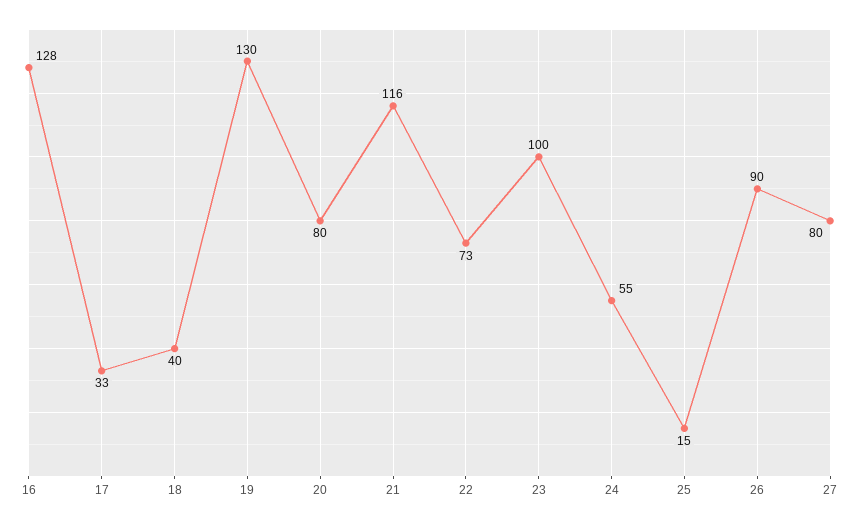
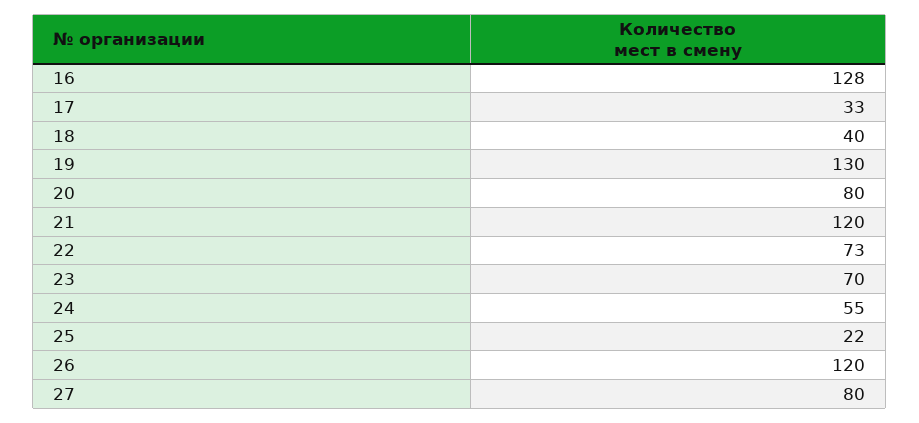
  {
    "16": 128,
    "17": 33,
    "18": 40,
    "19": 130,
    "20": 80,
-   "21": 116,
+   "21": 120,
    "22": 73,
-   "23": 100,
+   "23": 70,
    "24": 55,
-   "25": 15,
+   "25": 22,
-   "26": 90,
+   "26": 120,
    "27": 80
  }

